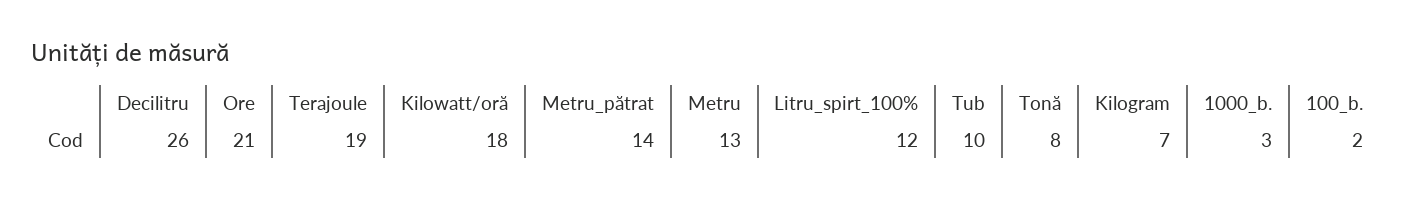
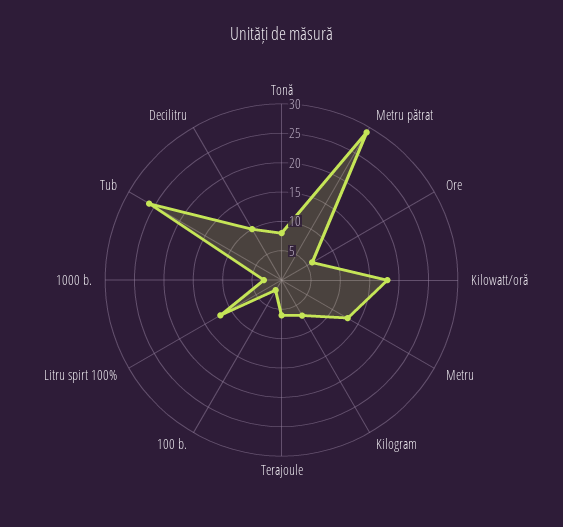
  {
-   "Decilitru": 26,
+   "Decilitru": 10,
-   "Ore": 21,
+   "Ore": 5,
-   "Terajoule": 19,
+   "Terajoule": 5,
    "Kilowatt/oră": 18,
-   "Metru_pătrat": 14,
+   "Metru_pătrat": 30,
    "Metru": 13,
    "Litru_spirt_100%": 12,
-   "Tub": 10,
+   "Tub": 25,
    "Tonă": 8,
    "Kilogram": 7,
    "1000_b.": 3,
    "100_b.": 2
  }

